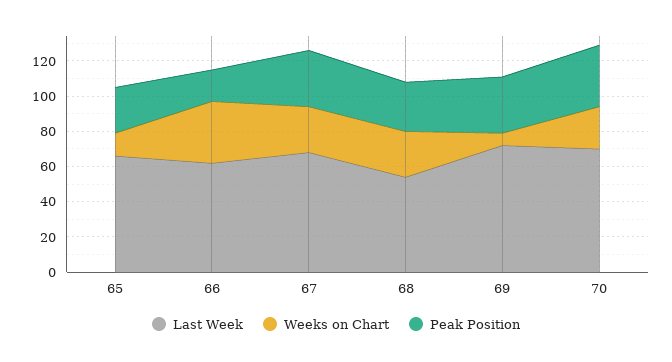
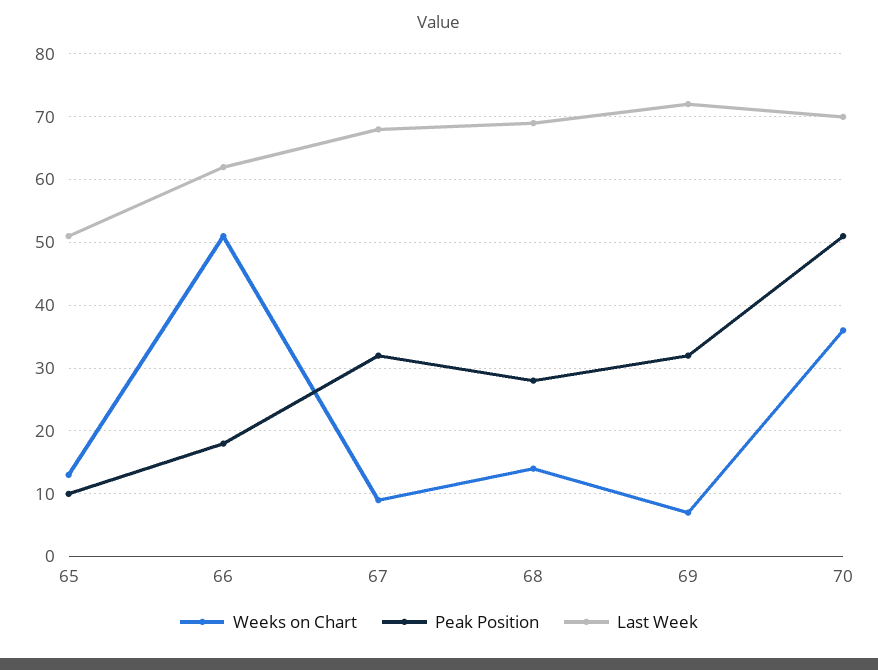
  {
    "Last Week": {
-     "65": 65,
+     "65": 51,
      "66": 62,
      "67": 68,
-     "68": 55,
+     "68": 69,
      "69": 72,
      "70": 70
    },
    "Weeks on Chart": {
      "65": 13,
-     "66": 35,
+     "66": 51,
-     "67": 25,
+     "67": 9,
-     "68": 25,
+     "68": 14,
      "69": 7,
-     "70": 25
+     "70": 36
    },
    "Peak Position": {
-     "65": 25,
+     "65": 10,
      "66": 18,
      "67": 32,
      "68": 28,
      "69": 32,
-     "70": 35
+     "70": 51
    }
  }

